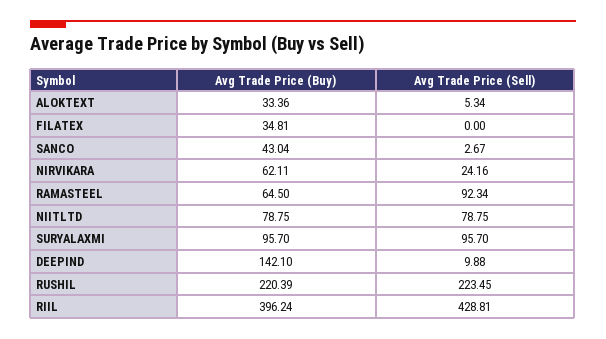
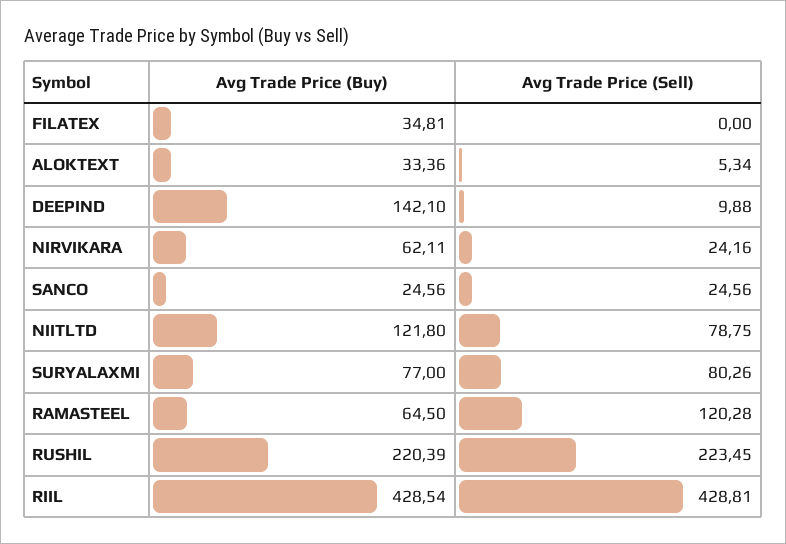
  {
    "Avg Trade Price (Buy)": {
      "ALOKTEXT": 33.36,
      "FILATEX": 34.81,
-     "SANCO": 43.04,
+     "SANCO": 24.56,
      "NIRVIKARA": 62.11,
      "RAMASTEEL": 64.5,
-     "NIITLTD": 78.75,
+     "NIITLTD": 121.8,
-     "SURYALAXMI": 95.7,
+     "SURYALAXMI": 77,
      "DEEPIND": 142.1,
      "RUSHIL": 220.39,
-     "RIIL": 396.24
+     "RIIL": 428.54
    },
    "Avg Trade Price (Sell)": {
      "ALOKTEXT": 5.34,
      "FILATEX": 0,
-     "SANCO": 2.67,
+     "SANCO": 24.56,
      "NIRVIKARA": 24.16,
-     "RAMASTEEL": 92.34,
+     "RAMASTEEL": 120.28,
      "NIITLTD": 78.75,
-     "SURYALAXMI": 95.7,
+     "SURYALAXMI": 80.26,
      "DEEPIND": 9.88,
      "RUSHIL": 223.45,
      "RIIL": 428.81
    }
  }

